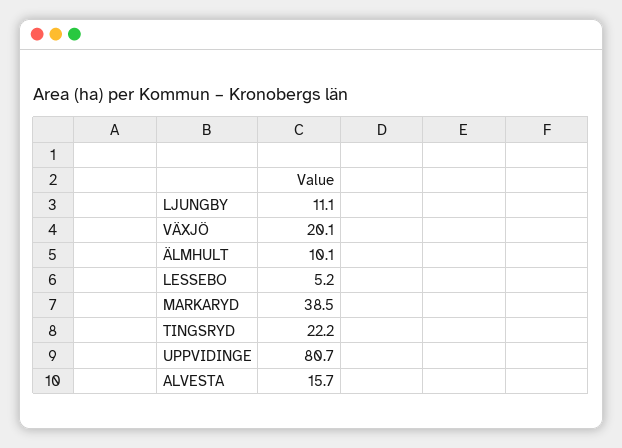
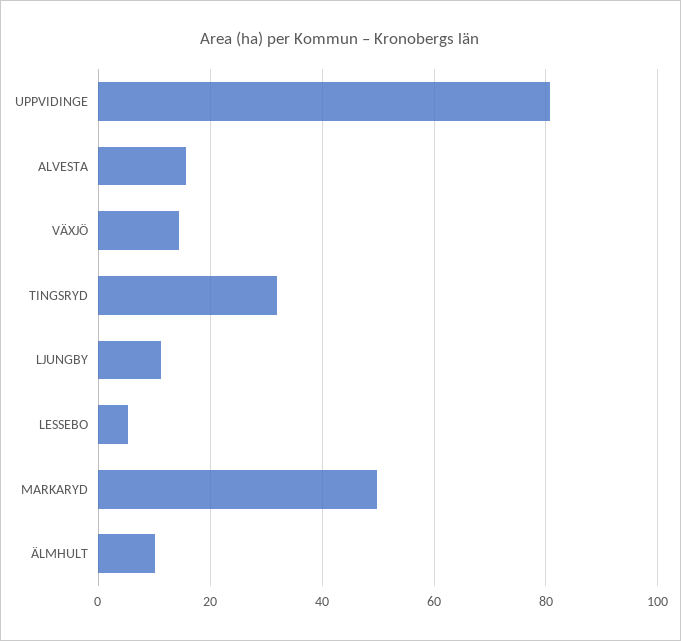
  {
    "LJUNGBY": 11.1,
-   "VÄXJÖ": 20.1,
+   "VÄXJÖ": 14,
    "ÄLMHULT": 10.1,
    "LESSEBO": 5.2,
-   "MARKARYD": 38.5,
+   "MARKARYD": 50,
-   "TINGSRYD": 22.2,
+   "TINGSRYD": 32,
    "UPPVIDINGE": 80.7,
    "ALVESTA": 15.7
  }

